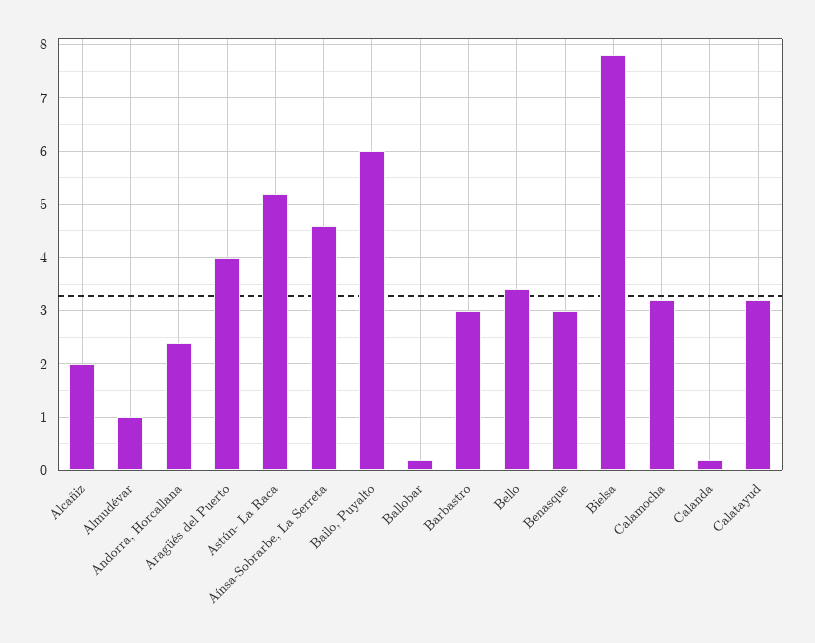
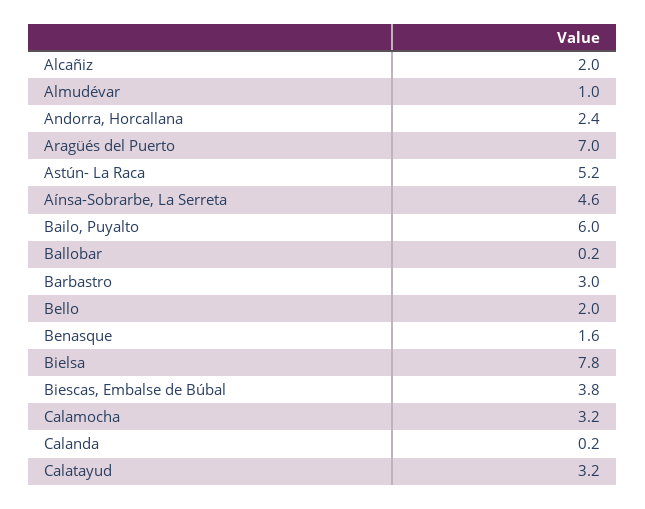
  {
    "Alcañiz": 2,
    "Almudévar": 1,
    "Andorra, Horcallana": 2.4,
-   "Aragüés del Puerto": 4,
+   "Aragüés del Puerto": 7,
    "Astún- La Raca": 5.2,
    "Aínsa-Sobrarbe, La Serreta": 4.6,
    "Bailo, Puyalto": 6,
    "Ballobar": 0.2,
    "Barbastro": 3,
-   "Bello": 3.5,
+   "Bello": 2,
-   "Benasque": 3,
+   "Benasque": 1.6,
    "Bielsa": 7.8,
    "Calamocha": 3.2,
    "Calanda": 0.2,
-   "Calatayud": 3.2
+   "Calatayud": 3.2,
+   "Biescas, Embalse de Búbal": 3.8
  }

